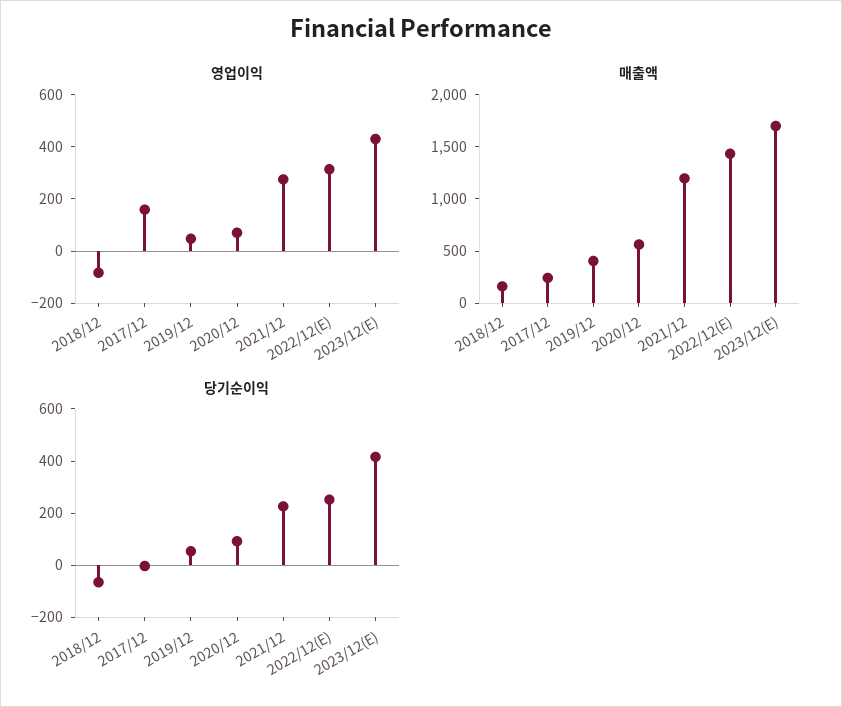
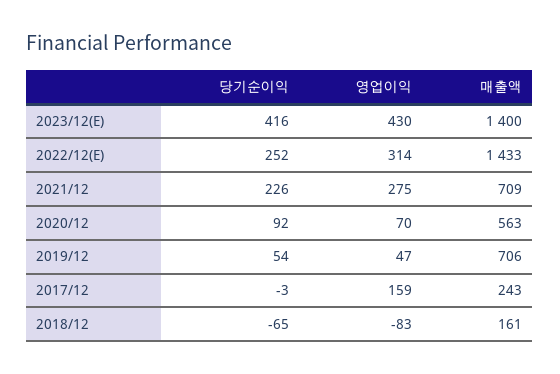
  {
    "영업이익": {
      "2018/12": -83,
      "2017/12": 159,
      "2019/12": 47,
      "2020/12": 70,
      "2021/12": 275,
      "2022/12(E)": 314,
      "2023/12(E)": 430
    },
    "매출액": {
      "2018/12": 161,
      "2017/12": 243,
-     "2019/12": 400,
+     "2019/12": 706,
      "2020/12": 563,
-     "2021/12": 1200,
+     "2021/12": 709,
      "2022/12(E)": 1433,
-     "2023/12(E)": 1700
+     "2023/12(E)": 1400
    },
    "당기순이익": {
      "2018/12": -65,
      "2017/12": -3,
      "2019/12": 54,
      "2020/12": 92,
      "2021/12": 226,
      "2022/12(E)": 252,
      "2023/12(E)": 416
    }
  }

